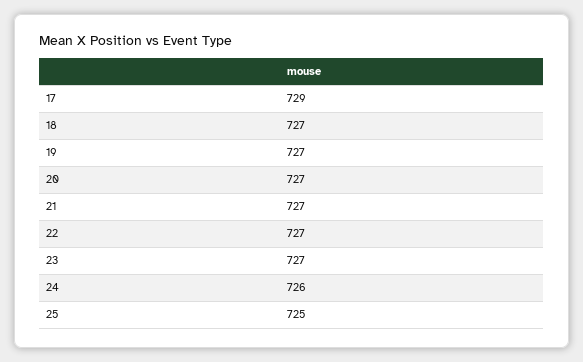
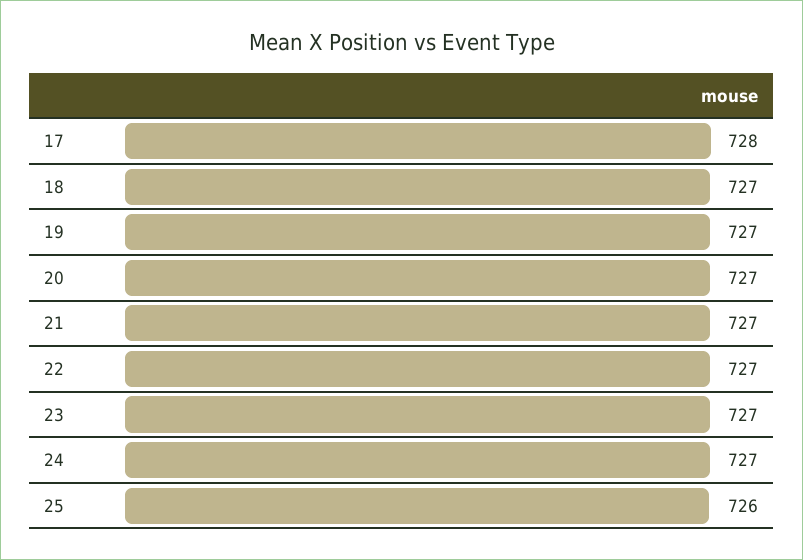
  {
-   "17": 729,
+   "17": 728,
    "18": 727,
    "19": 727,
    "20": 727,
    "21": 727,
    "22": 727,
    "23": 727,
-   "24": 726,
+   "24": 727,
-   "25": 725
+   "25": 726
  }

